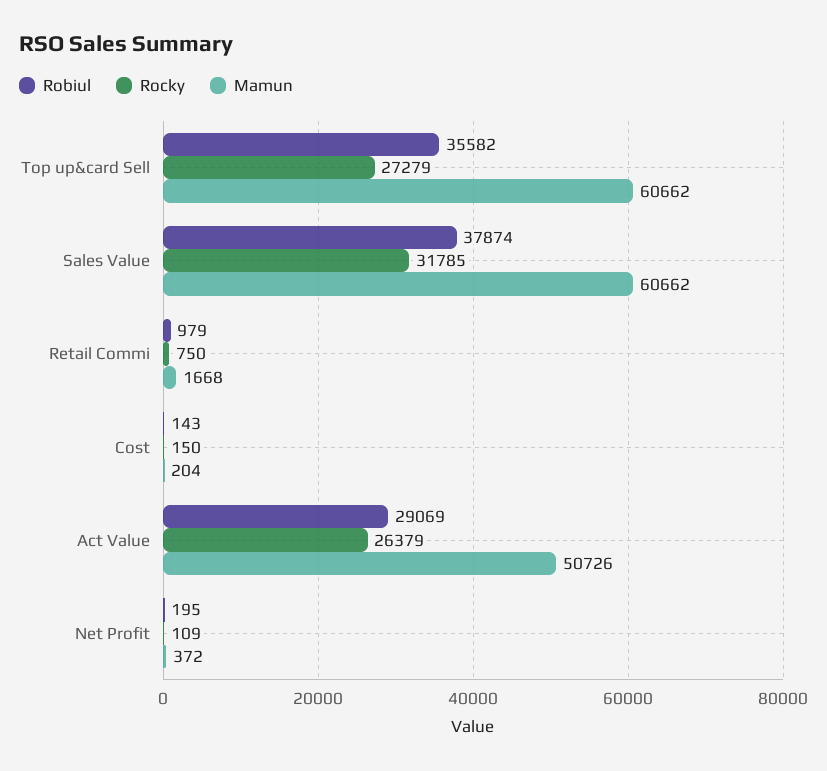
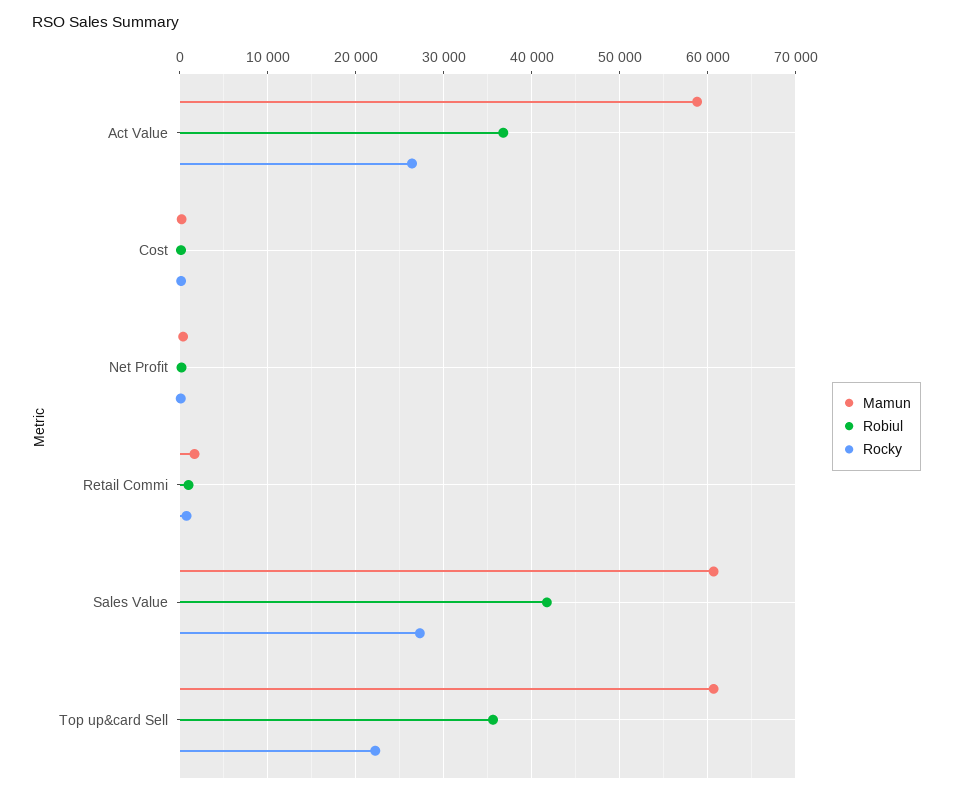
  {
    "Robiul": {
      "Top up&card Sell": 35582,
-     "Sales Value": 37874,
+     "Sales Value": 42000,
      "Retail Commi": 979,
      "Cost": 143,
-     "Act Value": 29069,
+     "Act Value": 37000,
      "Net Profit": 195
    },
    "Rocky": {
-     "Top up&card Sell": 27279,
+     "Top up&card Sell": 22000,
-     "Sales Value": 31785,
+     "Sales Value": 27000,
      "Retail Commi": 750,
      "Cost": 150,
      "Act Value": 26379,
      "Net Profit": 109
    },
    "Mamun": {
      "Top up&card Sell": 60662,
      "Sales Value": 60662,
      "Retail Commi": 1668,
      "Cost": 204,
-     "Act Value": 50726,
+     "Act Value": 59000,
      "Net Profit": 372
    }
  }

